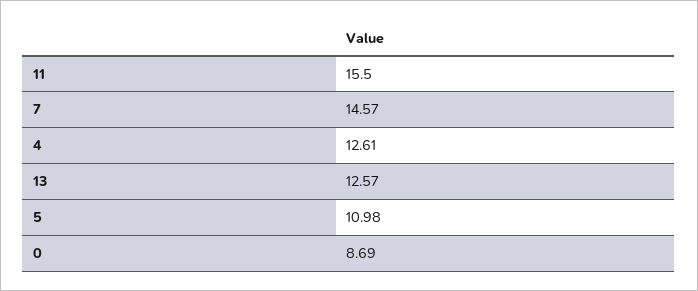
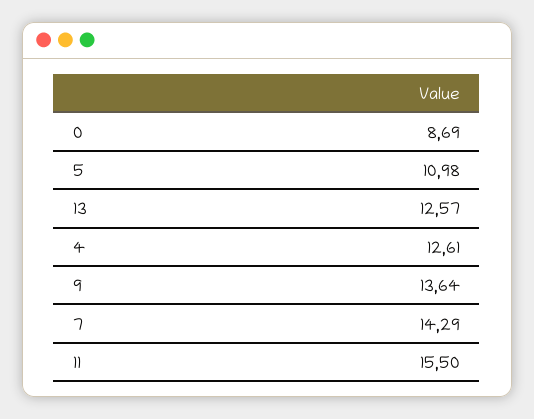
  {
    "11": 15.5,
-   "7": 14.57,
+   "7": 14.29,
    "4": 12.61,
    "13": 12.57,
    "5": 10.98,
-   "0": 8.69
+   "0": 8.69,
+   "9": 13.64
  }

